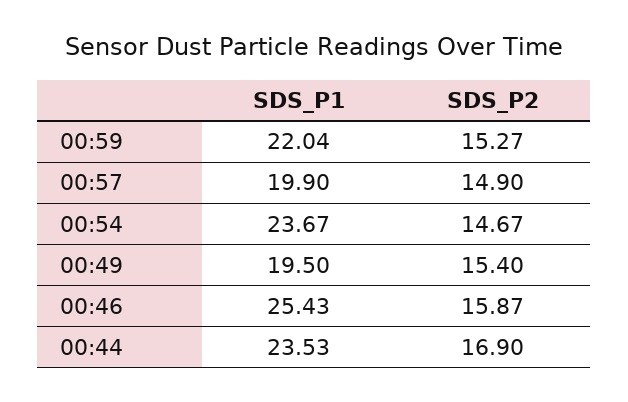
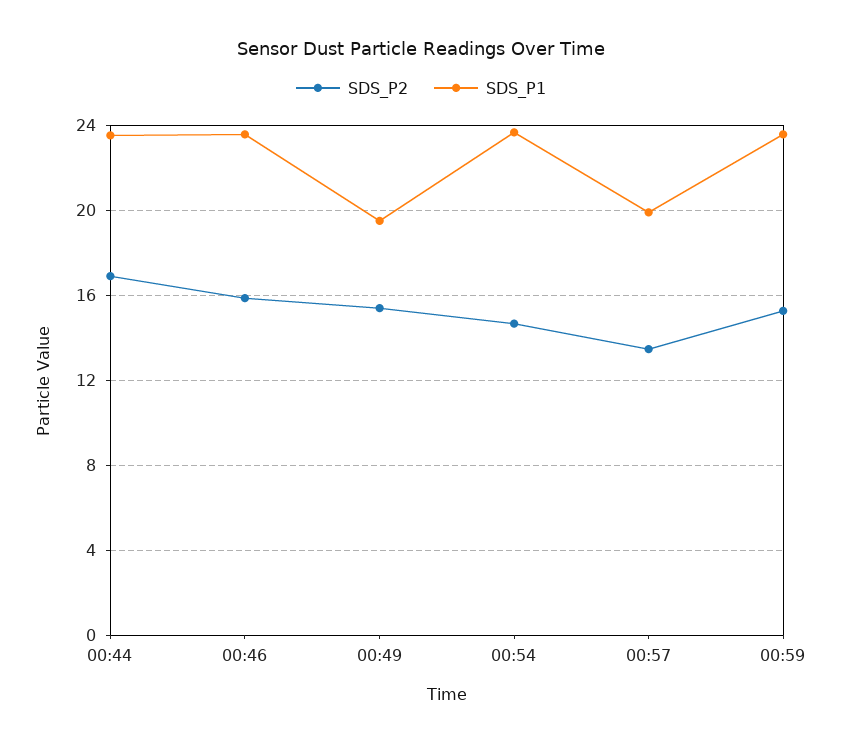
  {
    "SDS_P1": {
-     "00:59": 22.04,
+     "00:59": 23.5,
      "00:57": 19.9,
      "00:54": 23.67,
      "00:49": 19.5,
-     "00:46": 25.43,
+     "00:46": 23.5,
      "00:44": 23.53
    },
    "SDS_P2": {
      "00:59": 15.27,
-     "00:57": 14.9,
+     "00:57": 13.5,
      "00:54": 14.67,
      "00:49": 15.4,
      "00:46": 15.87,
      "00:44": 16.9
    }
  }

